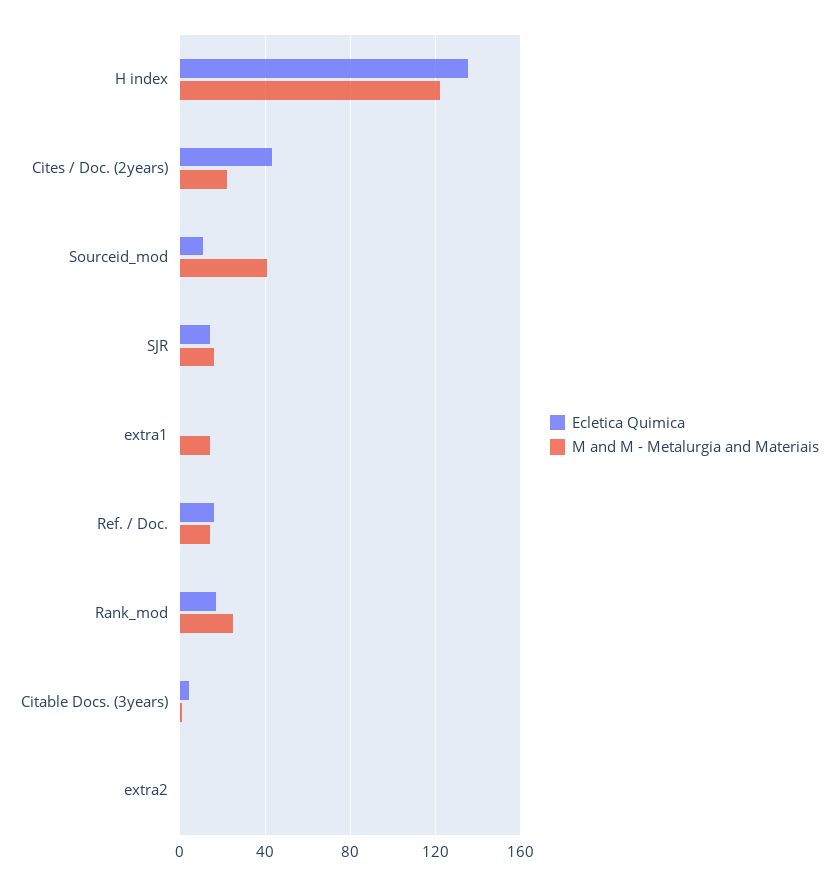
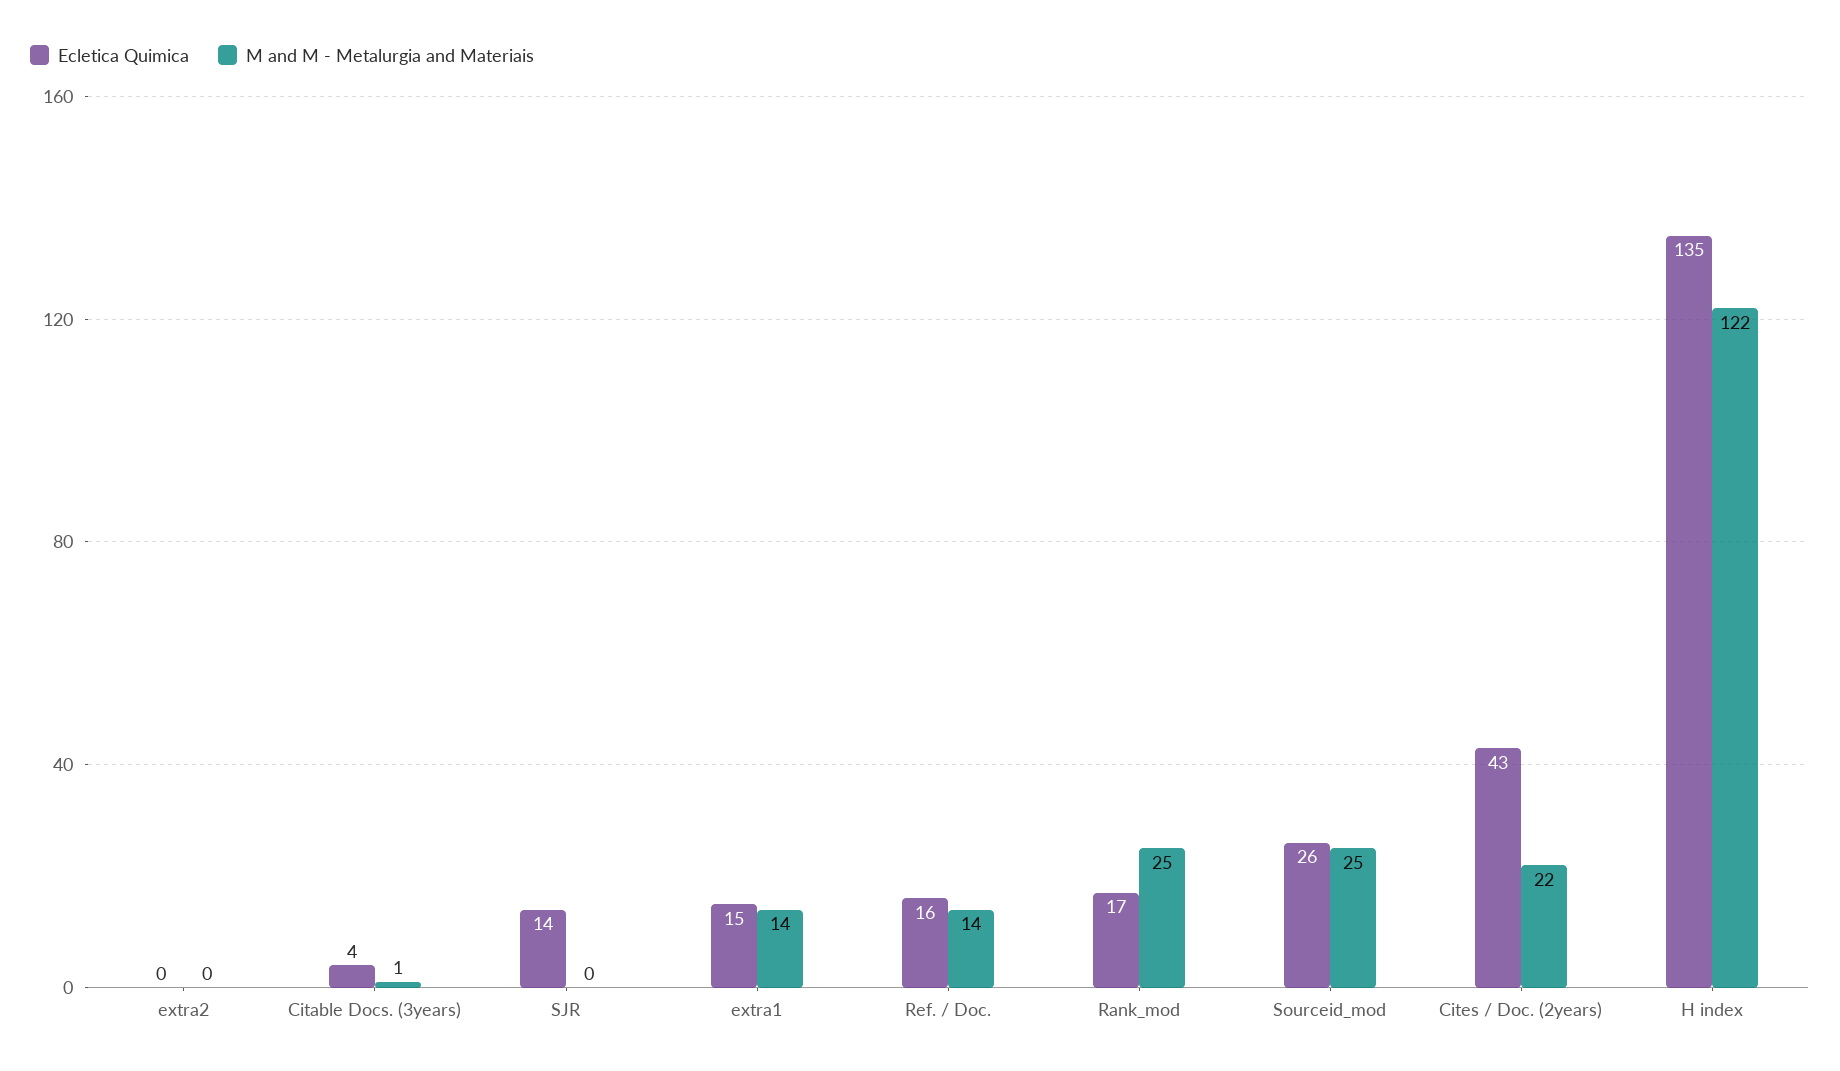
  {
    "Ecletica Quimica": {
      "H index": 135,
      "Cites / Doc. (2years)": 43,
-     "Sourceid_mod": 10,
+     "Sourceid_mod": 26,
      "SJR": 14,
-     "extra1": 0,
+     "extra1": 15,
      "Ref. / Doc.": 16,
      "Rank_mod": 17,
      "Citable Docs. (3years)": 4,
      "extra2": 0
    },
    "M and M - Metalurgia and Materiais": {
      "H index": 122,
      "Cites / Doc. (2years)": 22,
-     "Sourceid_mod": 40,
+     "Sourceid_mod": 25,
-     "SJR": 15,
+     "SJR": 0,
      "extra1": 14,
      "Ref. / Doc.": 14,
      "Rank_mod": 25,
      "Citable Docs. (3years)": 1,
      "extra2": 0
    }
  }

